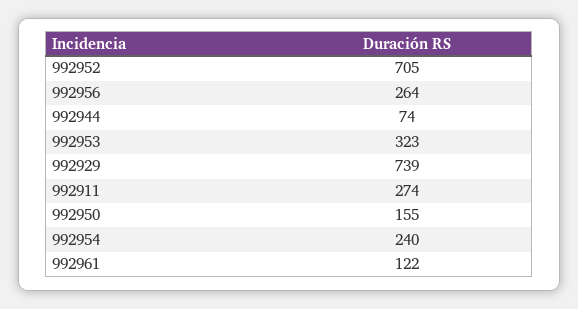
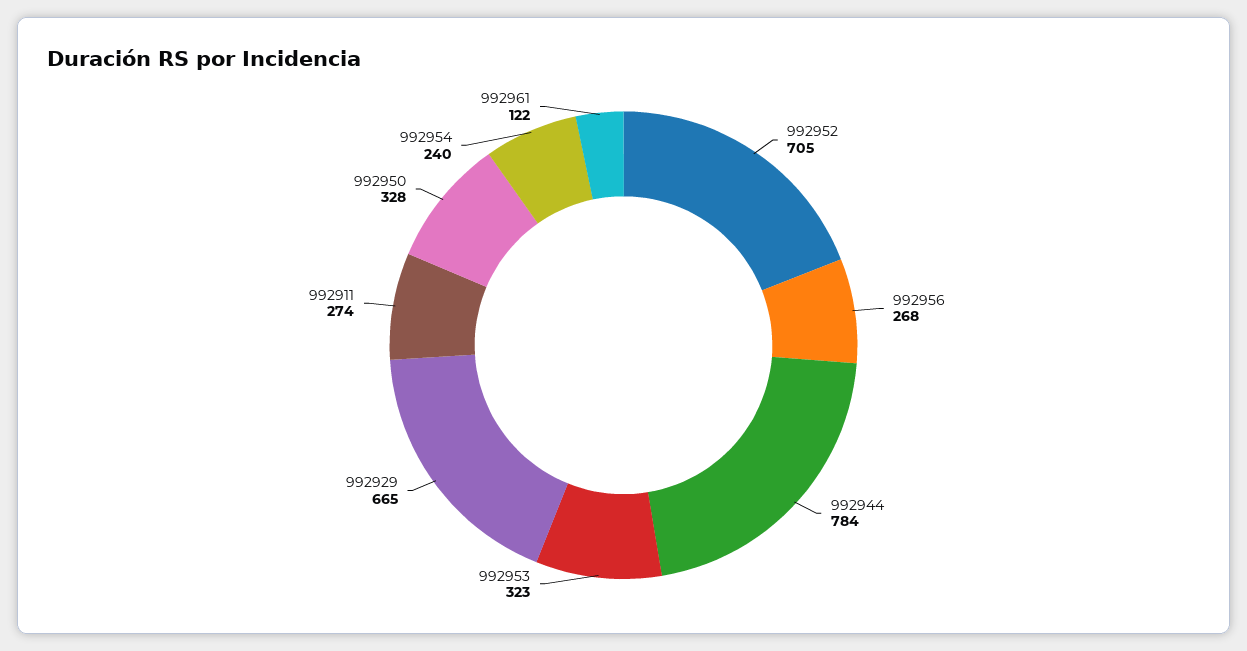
  {
    "992952": 705,
-   "992956": 264,
+   "992956": 268,
-   "992944": 74,
+   "992944": 784,
    "992953": 323,
-   "992929": 739,
+   "992929": 665,
    "992911": 274,
-   "992950": 155,
+   "992950": 328,
    "992954": 240,
    "992961": 122
  }

